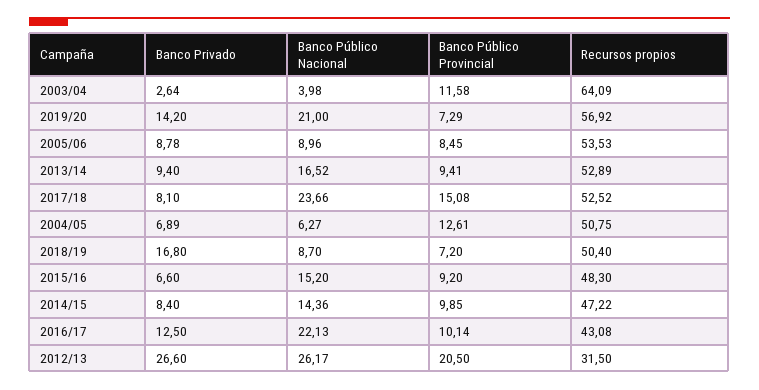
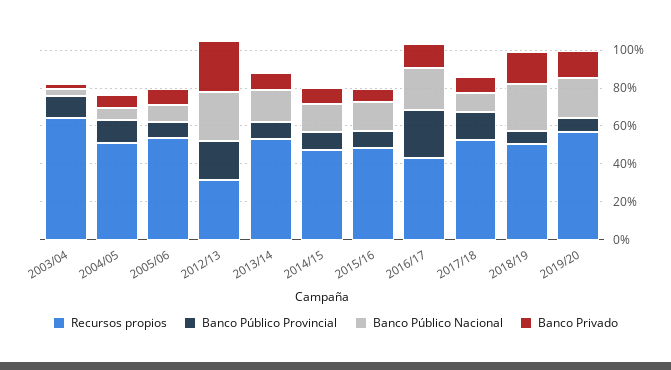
  {
    "Banco Privado": {
      "2003/04": 2.64,
      "2019/20": 14.2,
      "2005/06": 8.78,
      "2013/14": 9.4,
      "2017/18": 8.1,
      "2004/05": 6.89,
      "2018/19": 16.8,
      "2015/16": 6.6,
      "2014/15": 8.4,
      "2016/17": 12.5,
      "2012/13": 26.6
    },
    "Banco Público Nacional": {
      "2003/04": 3.98,
      "2019/20": 21,
      "2005/06": 8.96,
      "2013/14": 16.52,
-     "2017/18": 23.66,
+     "2017/18": 10,
      "2004/05": 6.27,
-     "2018/19": 8.7,
+     "2018/19": 25,
      "2015/16": 15.2,
      "2014/15": 14.36,
      "2016/17": 22.13,
      "2012/13": 26.17
    },
    "Banco Público Provincial": {
      "2003/04": 11.58,
      "2019/20": 7.29,
      "2005/06": 8.45,
      "2013/14": 9.41,
      "2017/18": 15.08,
      "2004/05": 12.61,
      "2018/19": 7.2,
      "2015/16": 9.2,
      "2014/15": 9.85,
-     "2016/17": 10.14,
+     "2016/17": 25,
      "2012/13": 20.5
    },
    "Recursos propios": {
      "2003/04": 64.09,
      "2019/20": 56.92,
      "2005/06": 53.53,
      "2013/14": 52.89,
      "2017/18": 52.52,
      "2004/05": 50.75,
      "2018/19": 50.4,
      "2015/16": 48.3,
      "2014/15": 47.22,
      "2016/17": 43.08,
      "2012/13": 31.5
    }
  }

